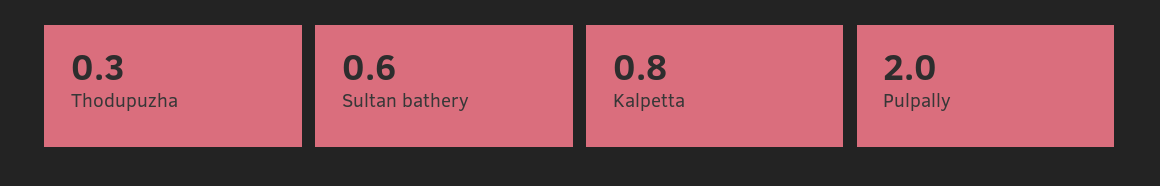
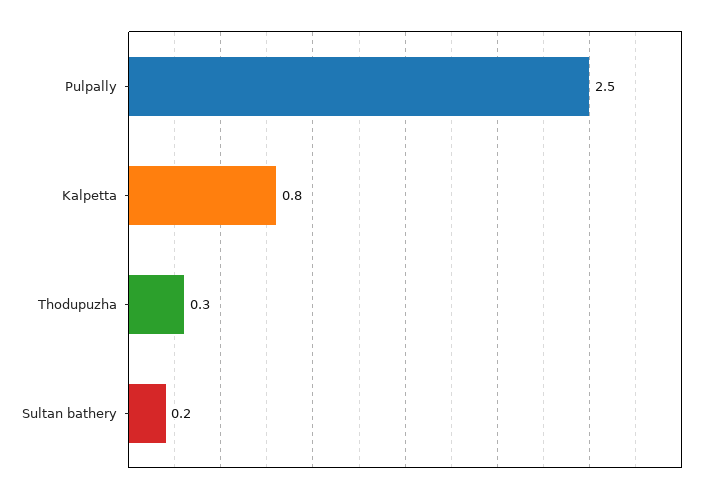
  {
    "Thodupuzha": 0.3,
-   "Sultan bathery": 0.6,
+   "Sultan bathery": 0.2,
    "Kalpetta": 0.8,
-   "Pulpally": 2
+   "Pulpally": 2.5
  }

